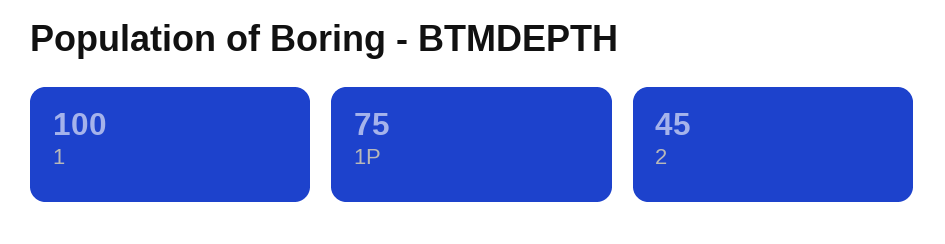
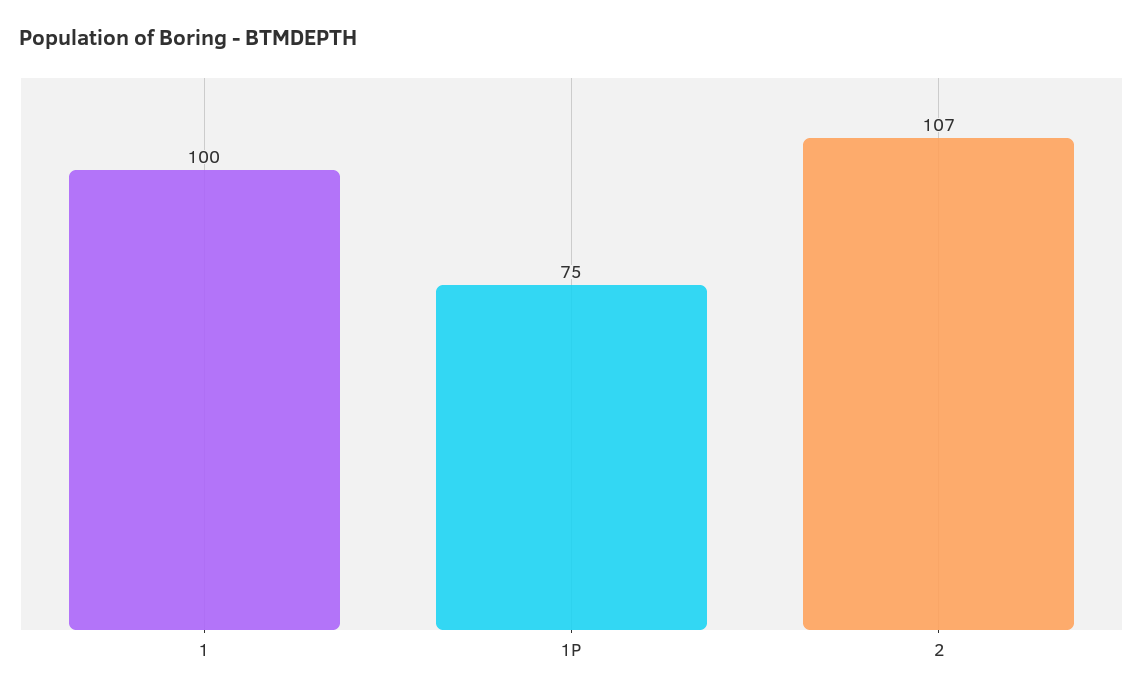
  {
    "1": 100,
    "1P": 75,
-   "2": 45
+   "2": 107
  }

